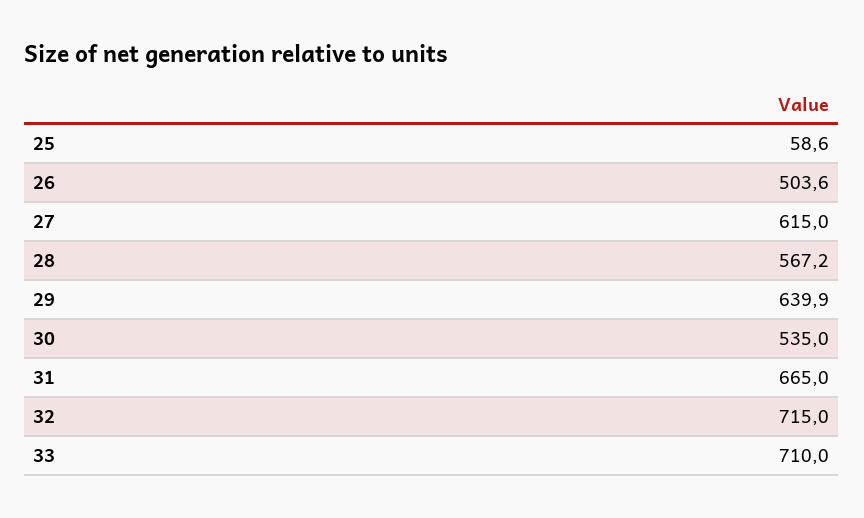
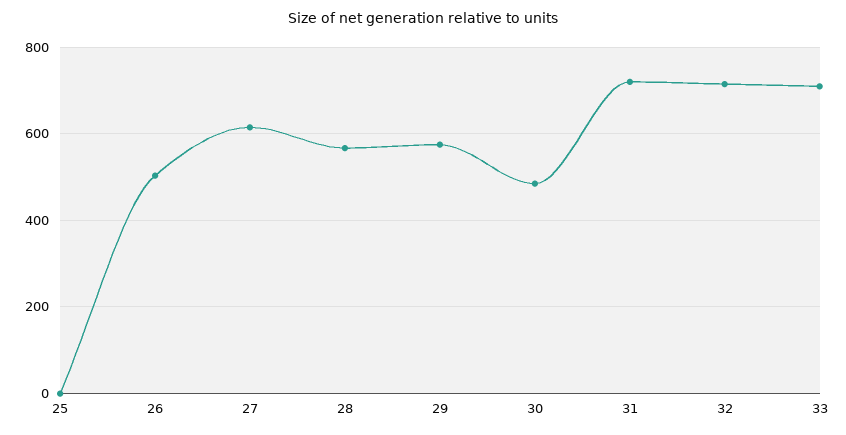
  {
-   "25": 58.6,
+   "25": 0,
    "26": 503.6,
    "27": 615,
    "28": 567.2,
-   "29": 639.9,
+   "29": 580,
-   "30": 535,
+   "30": 480,
-   "31": 665,
+   "31": 720,
    "32": 715,
    "33": 710
  }

